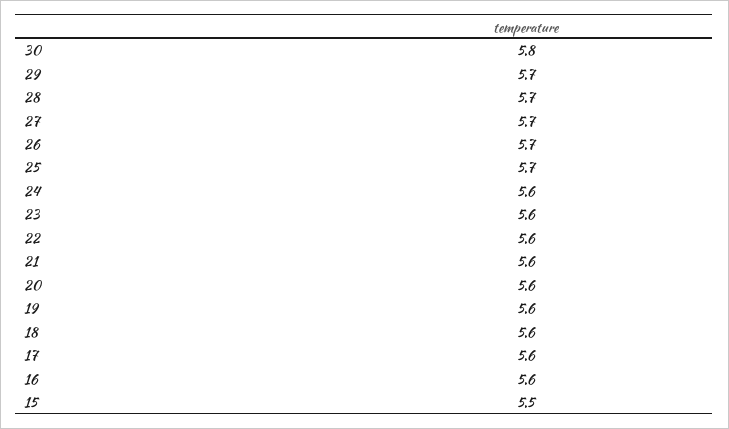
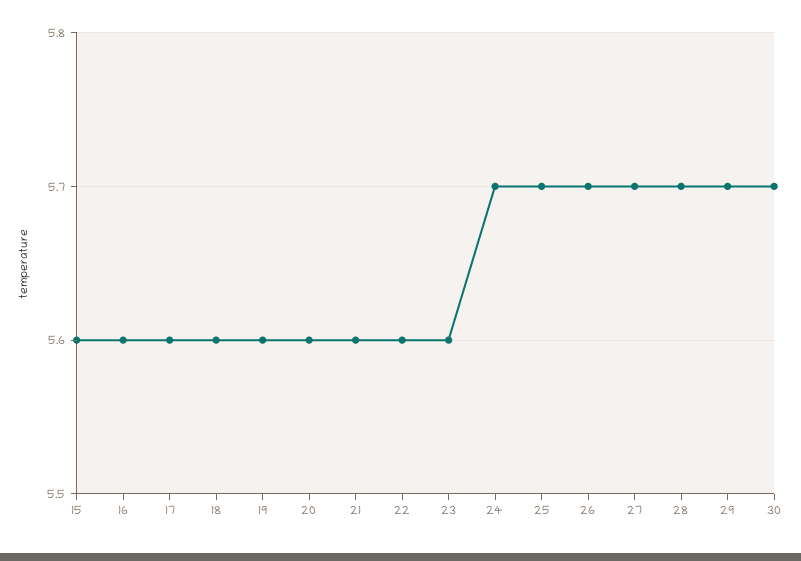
  {
-   "30": 5.8,
+   "30": 5.7,
    "29": 5.7,
    "28": 5.7,
    "27": 5.7,
    "26": 5.7,
    "25": 5.7,
-   "24": 5.6,
+   "24": 5.7,
    "23": 5.6,
    "22": 5.6,
    "21": 5.6,
    "20": 5.6,
    "19": 5.6,
    "18": 5.6,
    "17": 5.6,
    "16": 5.6,
-   "15": 5.5
+   "15": 5.6
  }

